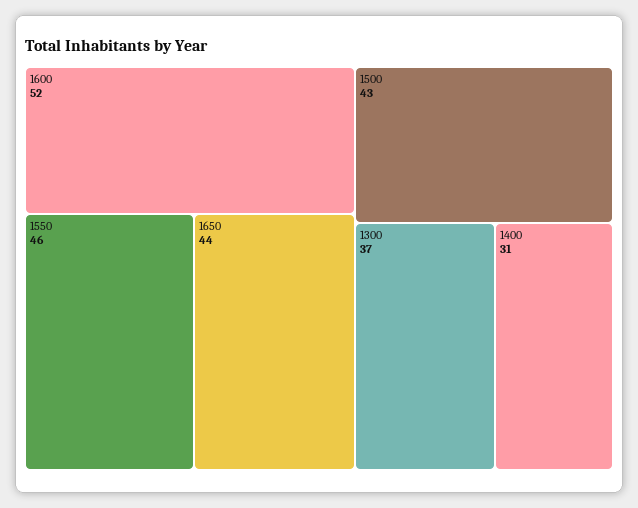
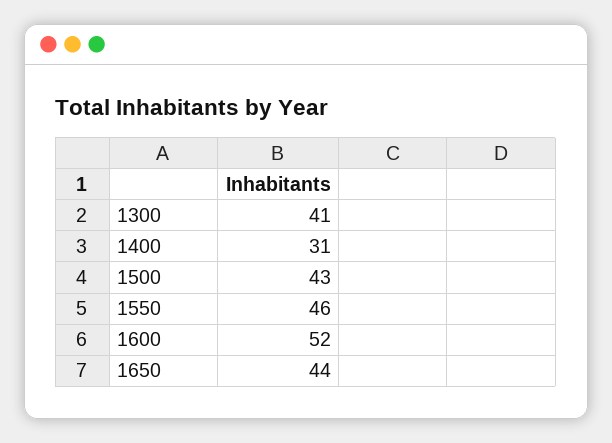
  {
    "1600": 52,
    "1550": 46,
    "1650": 44,
    "1500": 43,
-   "1300": 37,
+   "1300": 41,
    "1400": 31
  }

